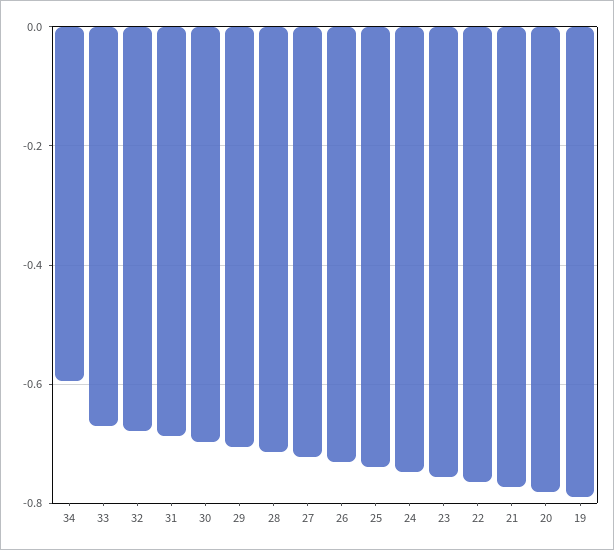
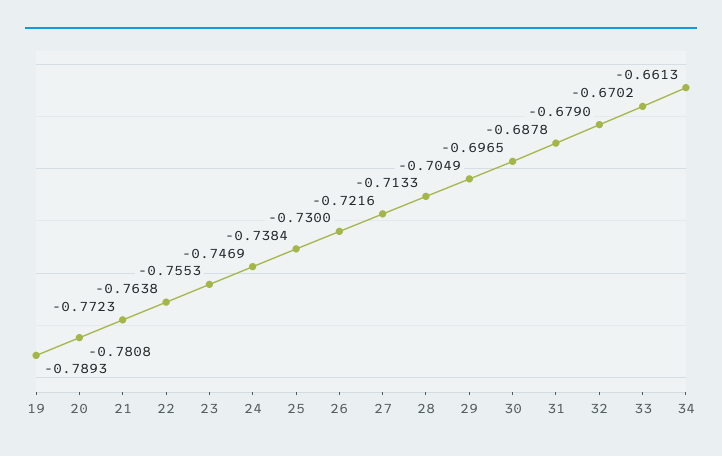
  {
-   "34": -0.6,
+   "34": -0.6613,
    "33": -0.6702,
    "32": -0.679,
    "31": -0.6878,
    "30": -0.6965,
    "29": -0.7049,
    "28": -0.7133,
    "27": -0.7216,
    "26": -0.73,
    "25": -0.7384,
    "24": -0.7469,
    "23": -0.7553,
    "22": -0.7638,
    "21": -0.7723,
    "20": -0.7808,
    "19": -0.7893
  }

